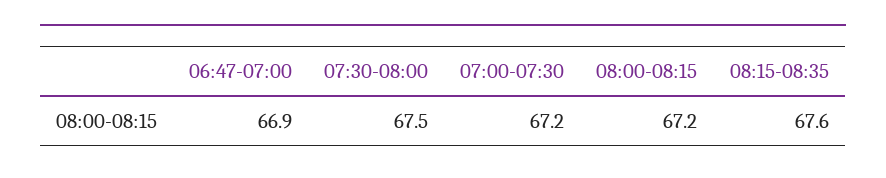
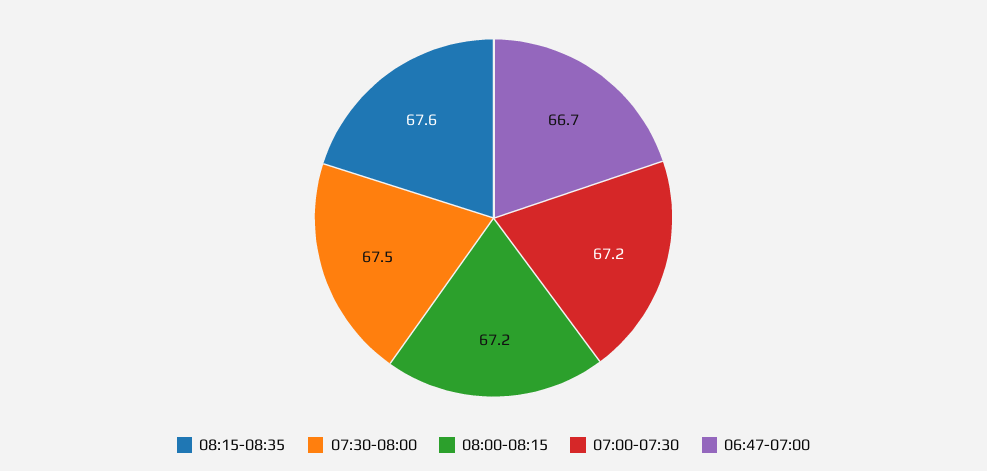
  {
-   "06:47-07:00": 66.9,
+   "06:47-07:00": 66.7,
    "07:30-08:00": 67.5,
    "07:00-07:30": 67.2,
    "08:00-08:15": 67.2,
    "08:15-08:35": 67.6
  }

